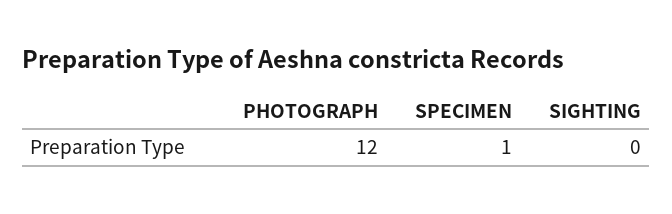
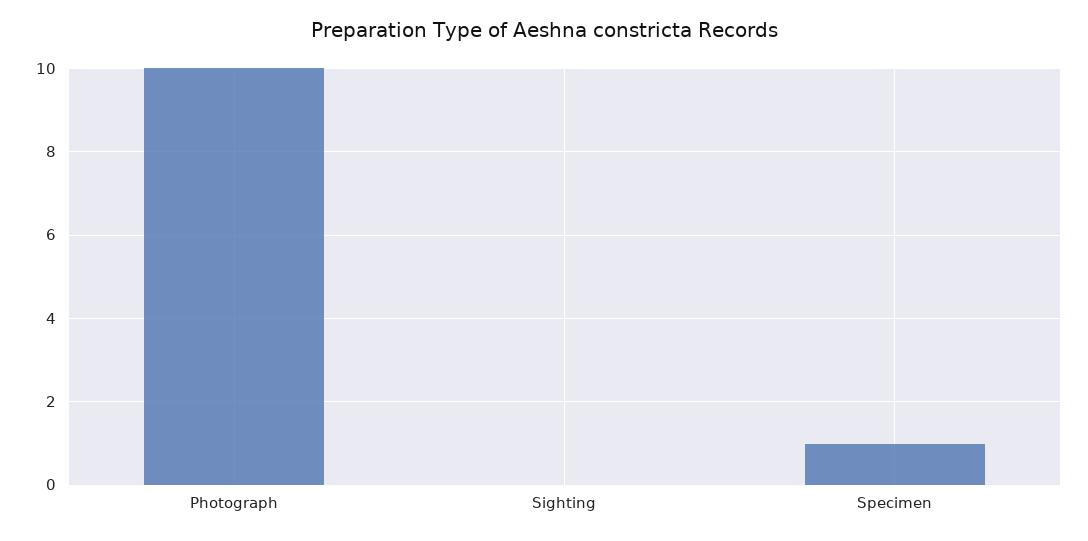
  {
-   "PHOTOGRAPH": 12,
+   "PHOTOGRAPH": 10,
    "SPECIMEN": 1,
    "SIGHTING": 0
  }

